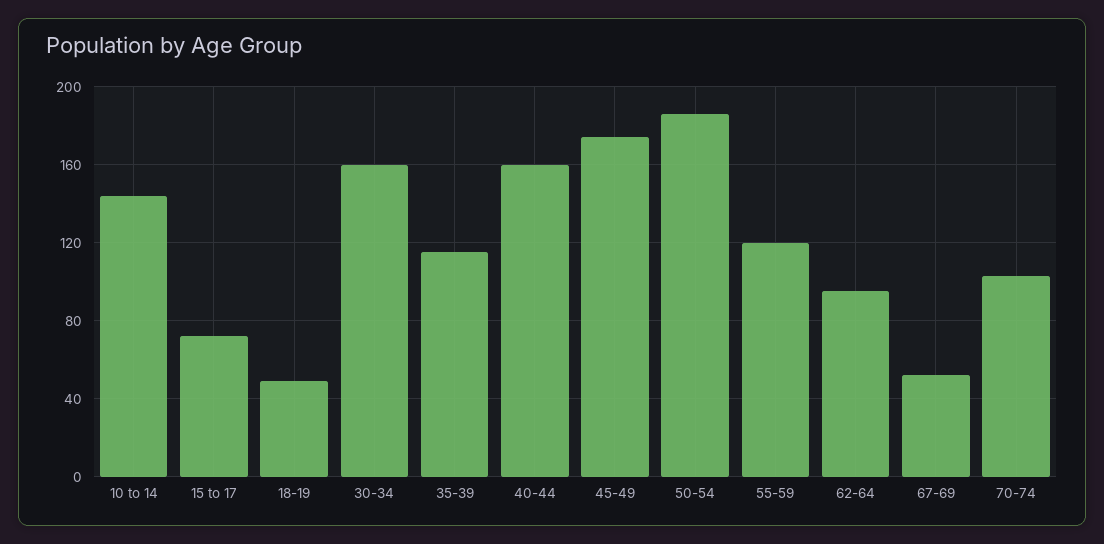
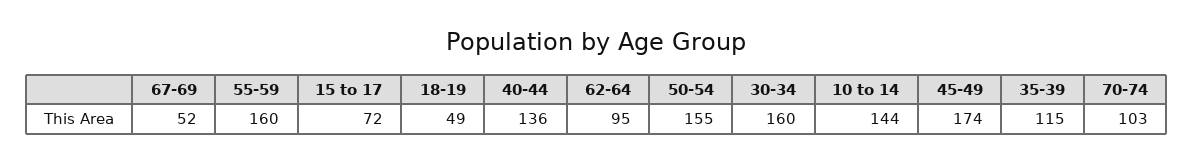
  {
    "10 to 14": 144,
    "15 to 17": 72,
    "18-19": 49,
    "30-34": 160,
    "35-39": 115,
-   "40-44": 160,
+   "40-44": 136,
    "45-49": 174,
-   "50-54": 185,
+   "50-54": 155,
-   "55-59": 120,
+   "55-59": 160,
    "62-64": 95,
    "67-69": 52,
    "70-74": 103
  }

